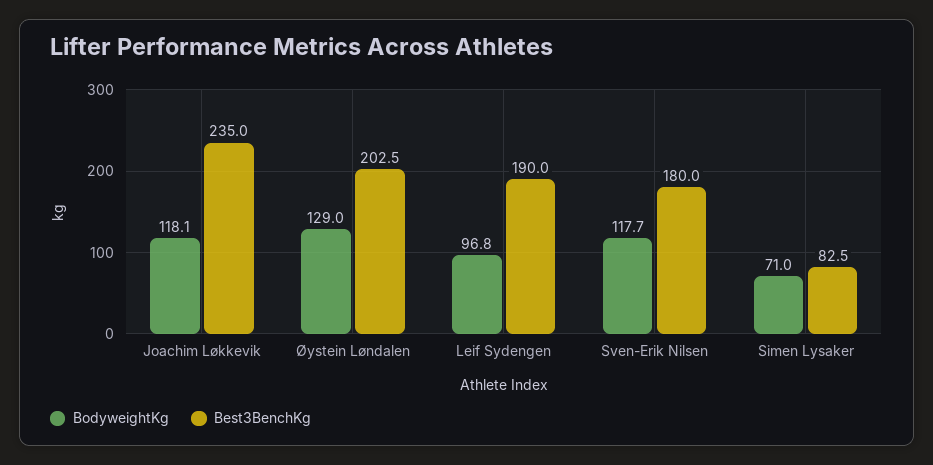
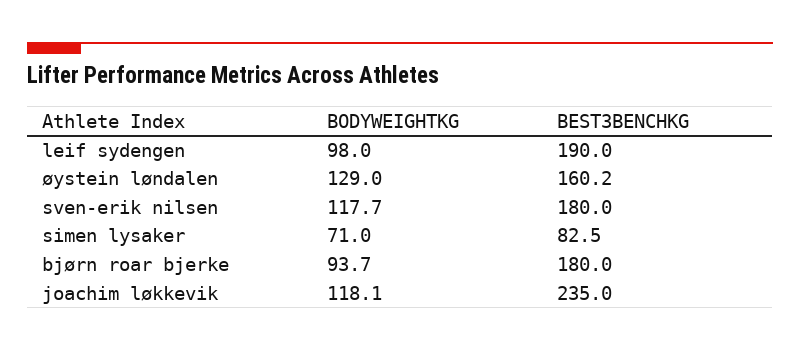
  {
    "BodyweightKg": {
      "Joachim Løkkevik": 118.1,
      "Øystein Løndalen": 129,
-     "Leif Sydengen": 96.8,
+     "Leif Sydengen": 98,
      "Sven-Erik Nilsen": 117.7,
-     "Simen Lysaker": 71
+     "Simen Lysaker": 71,
+     "bjørn roar bjerke": 93.7
    },
    "Best3BenchKg": {
      "Joachim Løkkevik": 235,
-     "Øystein Løndalen": 202.5,
+     "Øystein Løndalen": 160.2,
      "Leif Sydengen": 190,
      "Sven-Erik Nilsen": 180,
-     "Simen Lysaker": 82.5
+     "Simen Lysaker": 82.5,
+     "bjørn roar bjerke": 180
    }
  }

